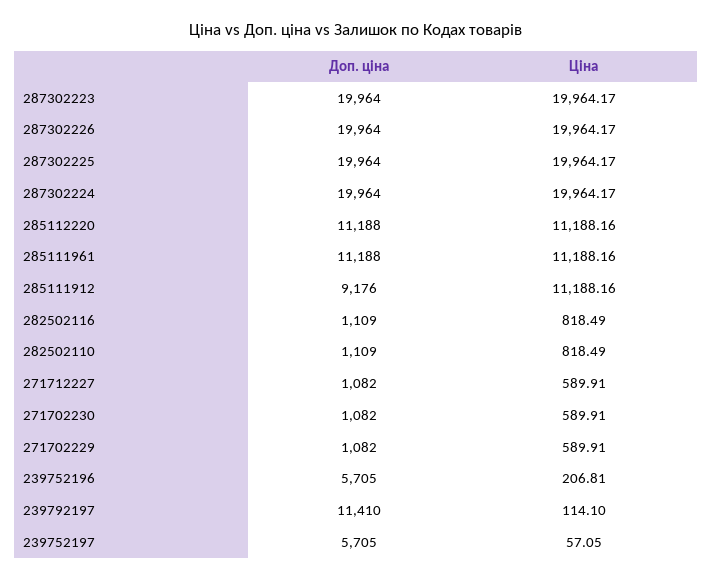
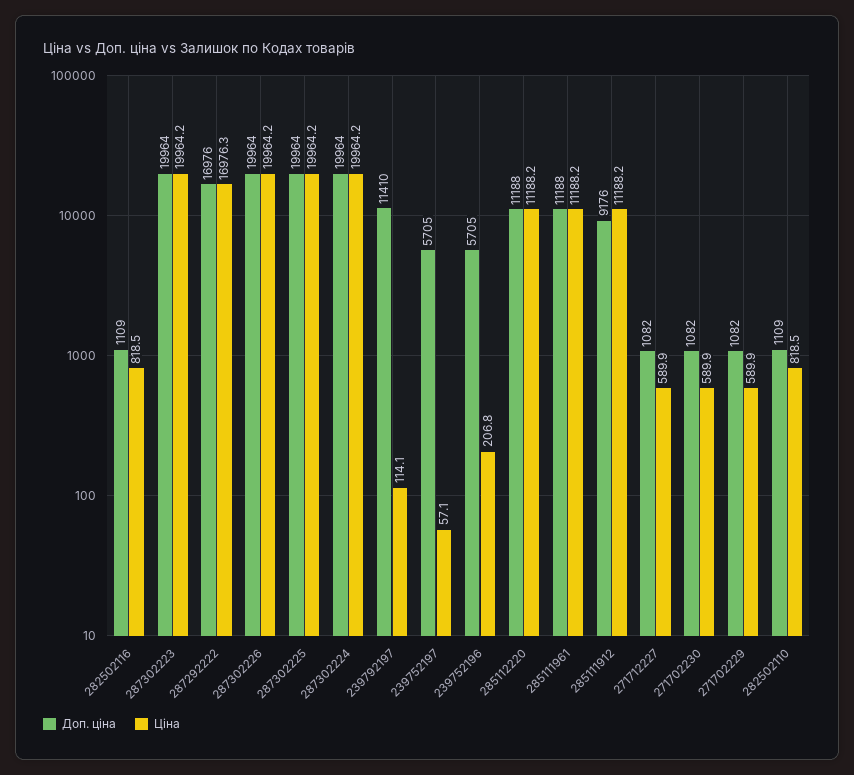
  {
    "Доп. ціна": {
      "287302223": 19964,
      "287302226": 19964,
      "287302225": 19964,
      "287302224": 19964,
      "285112220": 11188,
      "285111961": 11188,
      "285111912": 9176,
      "282502116": 1109,
      "282502110": 1109,
      "271712227": 1082,
      "271702230": 1082,
      "271702229": 1082,
      "239752196": 5705,
      "239792197": 11410,
-     "239752197": 5705
+     "239752197": 5705,
+     "287292222": 16976
    },
    "Ціна": {
      "287302223": 19964.17,
      "287302226": 19964.17,
      "287302225": 19964.17,
      "287302224": 19964.17,
      "285112220": 11188.16,
      "285111961": 11188.16,
      "285111912": 11188.16,
      "282502116": 818.49,
      "282502110": 818.49,
      "271712227": 589.91,
      "271702230": 589.91,
      "271702229": 589.91,
      "239752196": 206.81,
      "239792197": 114.1,
-     "239752197": 57.05
+     "239752197": 57.05,
+     "287292222": 16976.3
    }
  }

